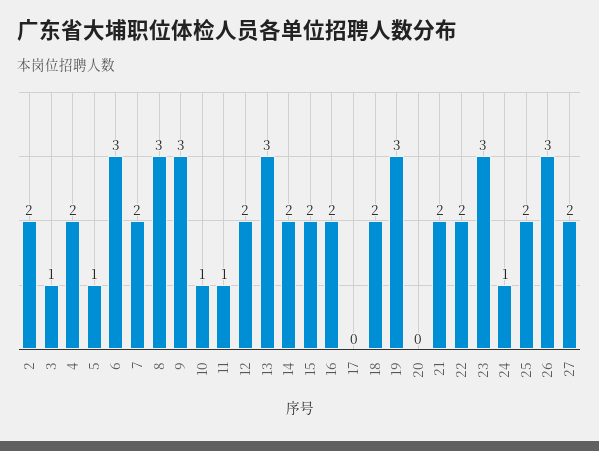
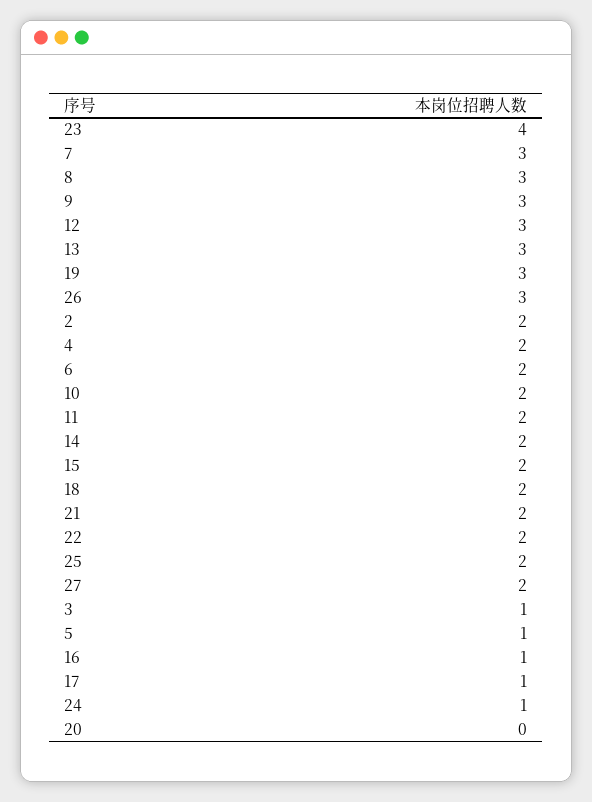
  {
    "2": 2,
    "3": 1,
    "4": 2,
    "5": 1,
-   "6": 3,
+   "6": 2,
-   "7": 2,
+   "7": 3,
    "8": 3,
    "9": 3,
-   "10": 1,
+   "10": 2,
-   "11": 1,
+   "11": 2,
-   "12": 2,
+   "12": 3,
    "13": 3,
    "14": 2,
    "15": 2,
-   "16": 2,
+   "16": 1,
-   "17": 0,
+   "17": 1,
    "18": 2,
    "19": 3,
    "20": 0,
    "21": 2,
    "22": 2,
-   "23": 3,
+   "23": 4,
    "24": 1,
    "25": 2,
    "26": 3,
    "27": 2
  }

